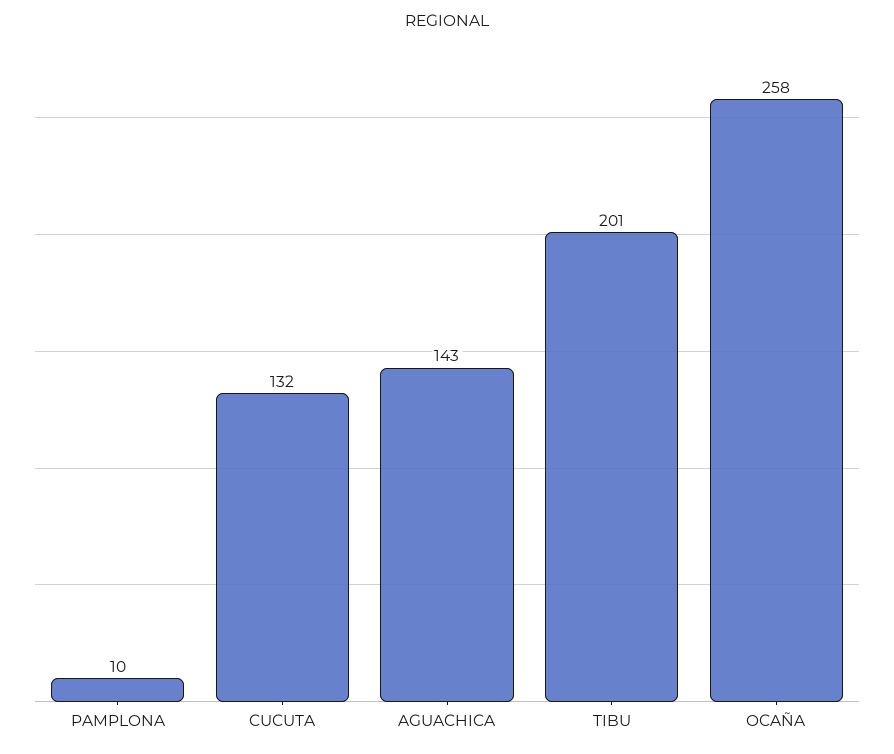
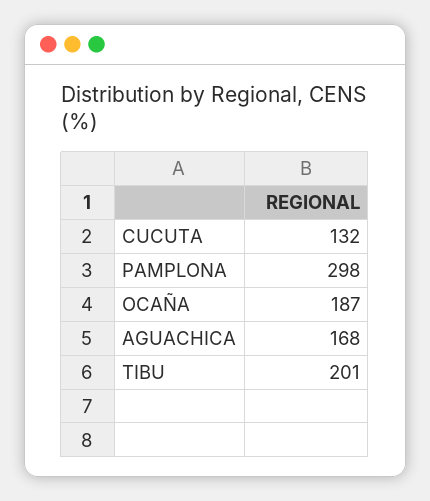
  {
-   "PAMPLONA": 10,
+   "PAMPLONA": 298,
    "CUCUTA": 132,
-   "AGUACHICA": 143,
+   "AGUACHICA": 168,
    "TIBU": 201,
-   "OCAÑA": 258
+   "OCAÑA": 187
  }

